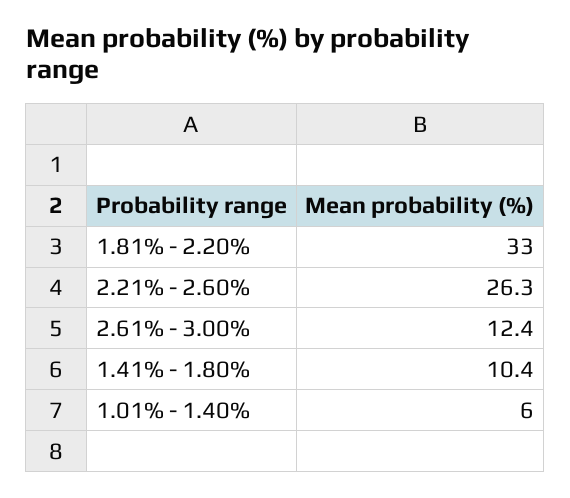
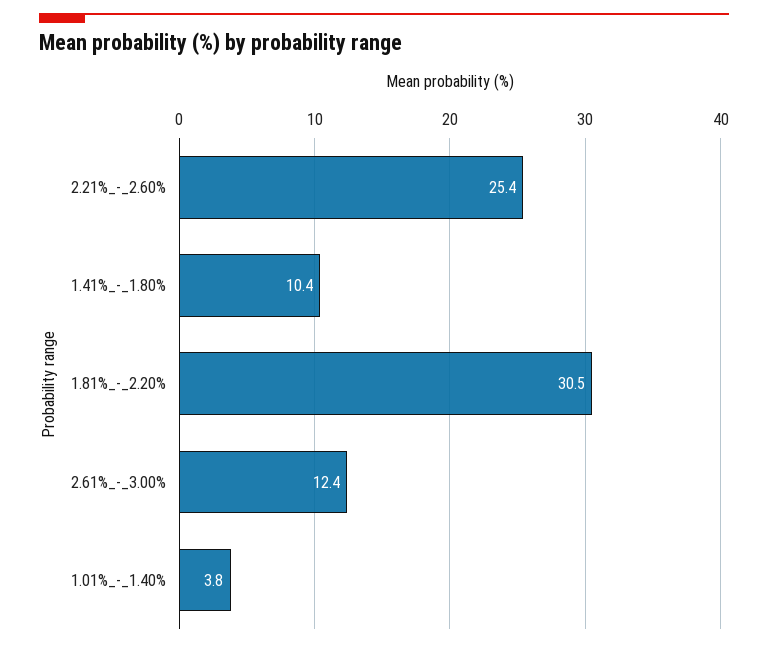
  {
-   "1.81% - 2.20%": 33,
+   "1.81% - 2.20%": 30.5,
-   "2.21% - 2.60%": 26.3,
+   "2.21% - 2.60%": 25.4,
    "2.61% - 3.00%": 12.4,
    "1.41% - 1.80%": 10.4,
-   "1.01% - 1.40%": 6
+   "1.01% - 1.40%": 3.8
  }

